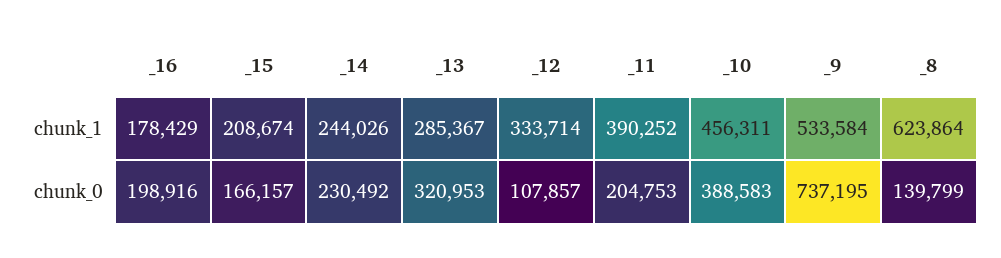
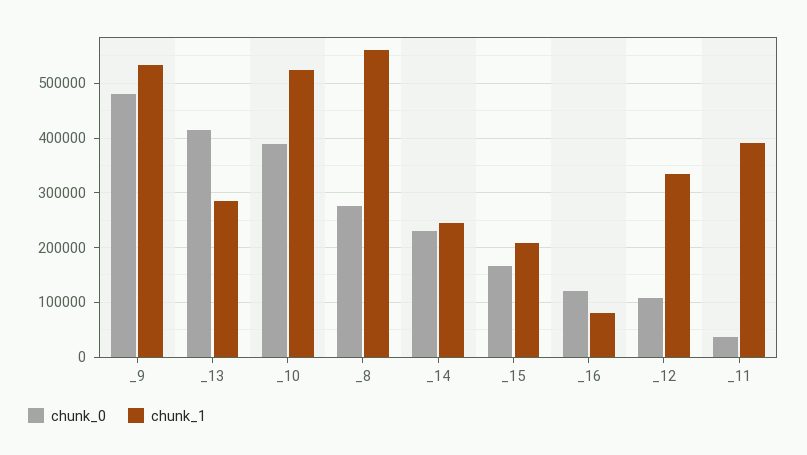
  {
    "chunk_1": {
-     "_16": 178429,
+     "_16": 80000,
      "_15": 208674,
      "_14": 244026,
      "_13": 285367,
      "_12": 333714,
      "_11": 390252,
-     "_10": 456311,
+     "_10": 520000,
      "_9": 533584,
-     "_8": 623864
+     "_8": 560000
    },
    "chunk_0": {
-     "_16": 198916,
+     "_16": 120000,
      "_15": 166157,
      "_14": 230492,
-     "_13": 320953,
+     "_13": 420000,
      "_12": 107857,
-     "_11": 204753,
+     "_11": 40000,
      "_10": 388583,
-     "_9": 737195,
+     "_9": 480000,
-     "_8": 139799
+     "_8": 280000
    }
  }

